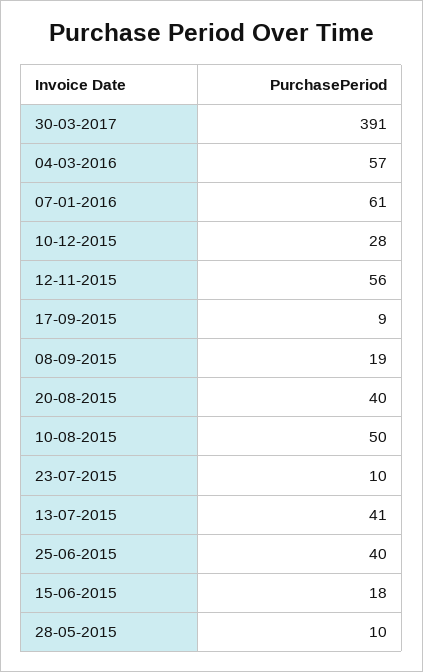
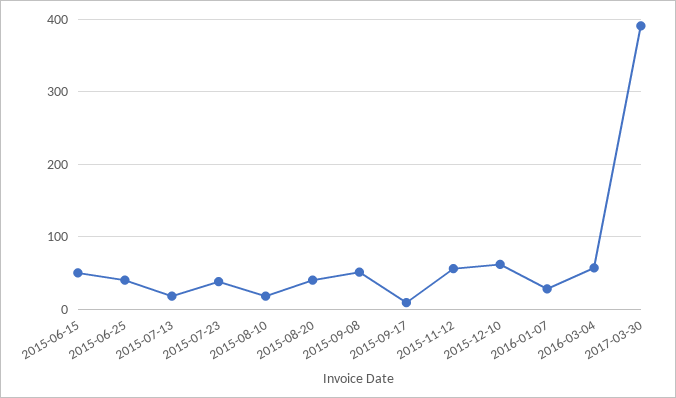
  {
    "30-03-2017": 391,
    "04-03-2016": 57,
-   "07-01-2016": 61,
+   "07-01-2016": 30,
-   "10-12-2015": 28,
+   "10-12-2015": 60,
    "12-11-2015": 56,
    "17-09-2015": 9,
-   "08-09-2015": 19,
+   "08-09-2015": 50,
    "20-08-2015": 40,
-   "10-08-2015": 50,
+   "10-08-2015": 20,
-   "23-07-2015": 10,
+   "23-07-2015": 40,
-   "13-07-2015": 41,
+   "13-07-2015": 20,
    "25-06-2015": 40,
-   "15-06-2015": 18,
+   "15-06-2015": 50
-   "28-05-2015": 10
  }

